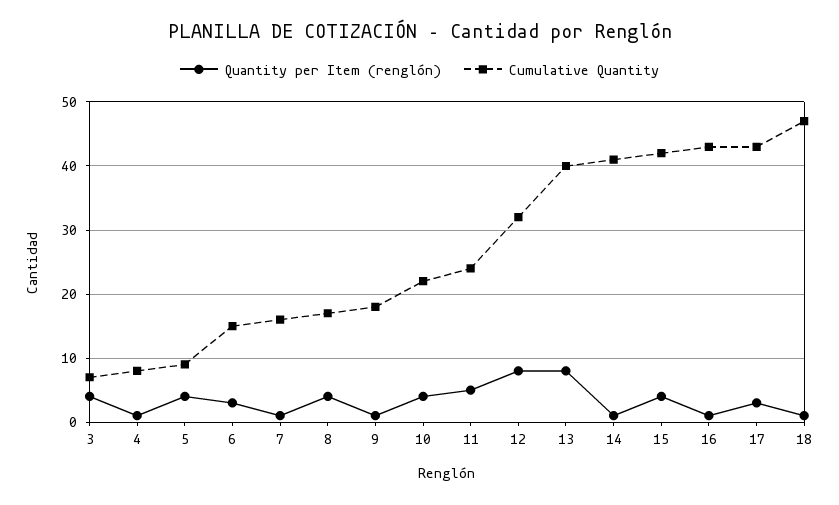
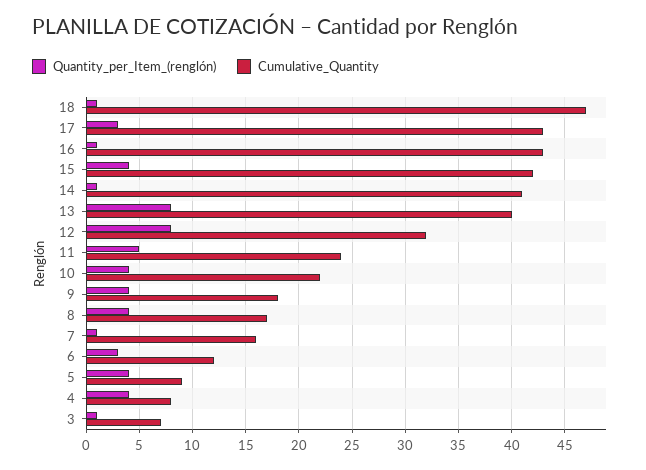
  {
    "Quantity per Item (renglón)": {
-     "3": 4,
+     "3": 1,
-     "4": 1,
+     "4": 4,
      "5": 4,
      "6": 3,
      "7": 1,
      "8": 4,
-     "9": 1,
+     "9": 4,
      "10": 4,
      "11": 5,
      "12": 8,
      "13": 8,
      "14": 1,
      "15": 4,
      "16": 1,
      "17": 3,
      "18": 1
    },
    "Cumulative Quantity": {
      "3": 7,
      "4": 8,
      "5": 9,
-     "6": 15,
+     "6": 12,
      "7": 16,
      "8": 17,
      "9": 18,
      "10": 22,
      "11": 24,
      "12": 32,
      "13": 40,
      "14": 41,
      "15": 42,
      "16": 43,
      "17": 43,
      "18": 47
    }
  }

